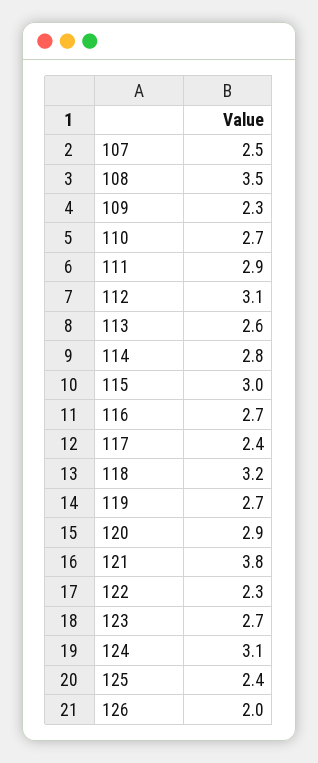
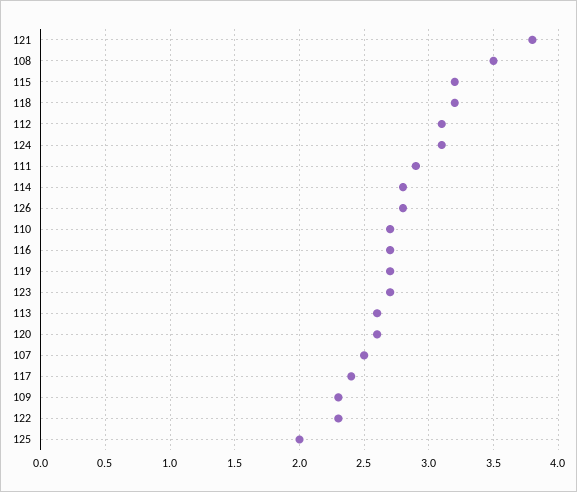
  {
    "107": 2.5,
    "108": 3.5,
    "109": 2.3,
    "110": 2.7,
    "111": 2.9,
    "112": 3.1,
    "113": 2.6,
    "114": 2.8,
-   "115": 3,
+   "115": 3.2,
    "116": 2.7,
    "117": 2.4,
    "118": 3.2,
    "119": 2.7,
-   "120": 2.9,
+   "120": 2.6,
    "121": 3.8,
    "122": 2.3,
    "123": 2.7,
    "124": 3.1,
-   "125": 2.4,
+   "125": 2,
-   "126": 2
+   "126": 2.8
  }

